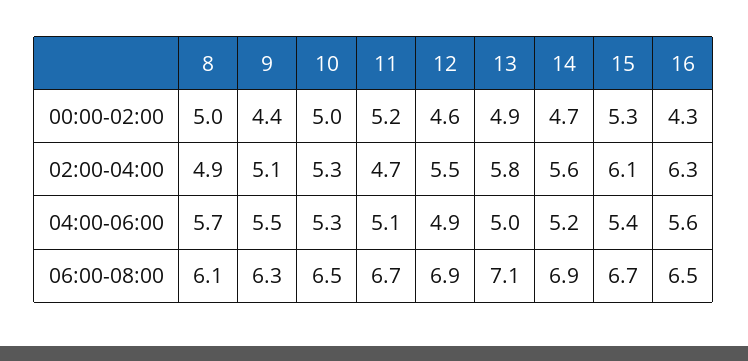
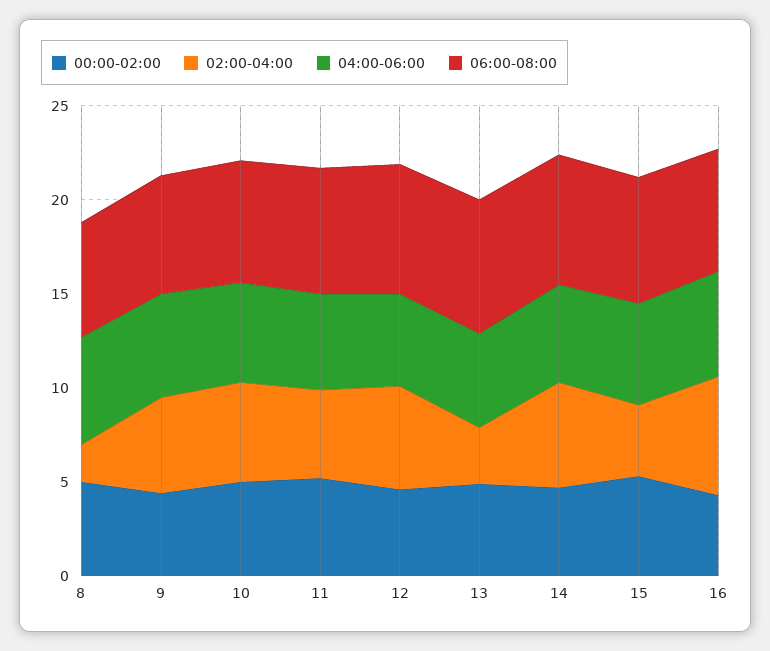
  {
    "00:00-02:00": {
      "8": 5,
      "9": 4.4,
      "10": 5,
      "11": 5.2,
      "12": 4.6,
      "13": 4.9,
      "14": 4.7,
      "15": 5.3,
      "16": 4.3
    },
    "02:00-04:00": {
-     "8": 4.9,
+     "8": 2,
      "9": 5.1,
      "10": 5.3,
      "11": 4.7,
      "12": 5.5,
-     "13": 5.8,
+     "13": 3,
      "14": 5.6,
-     "15": 6.1,
+     "15": 4,
      "16": 6.3
    },
    "04:00-06:00": {
      "8": 5.7,
      "9": 5.5,
      "10": 5.3,
      "11": 5.1,
      "12": 4.9,
      "13": 5,
      "14": 5.2,
      "15": 5.4,
      "16": 5.6
    },
    "06:00-08:00": {
      "8": 6.1,
      "9": 6.3,
      "10": 6.5,
      "11": 6.7,
      "12": 6.9,
      "13": 7.1,
      "14": 6.9,
      "15": 6.7,
      "16": 6.5
    }
  }

